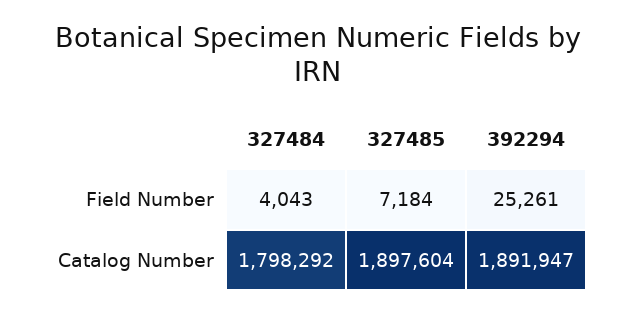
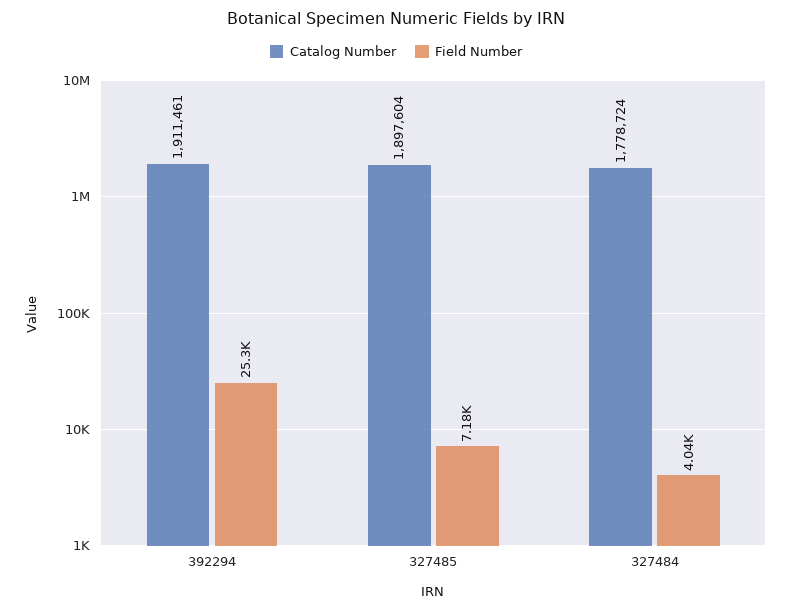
  {
    "Field Number": {
      "327484": 4043,
      "327485": 7184,
      "392294": 25261
    },
    "Catalog Number": {
-     "327484": 1798292,
+     "327484": 1778724,
      "327485": 1897604,
-     "392294": 1891947
+     "392294": 1911461
    }
  }

